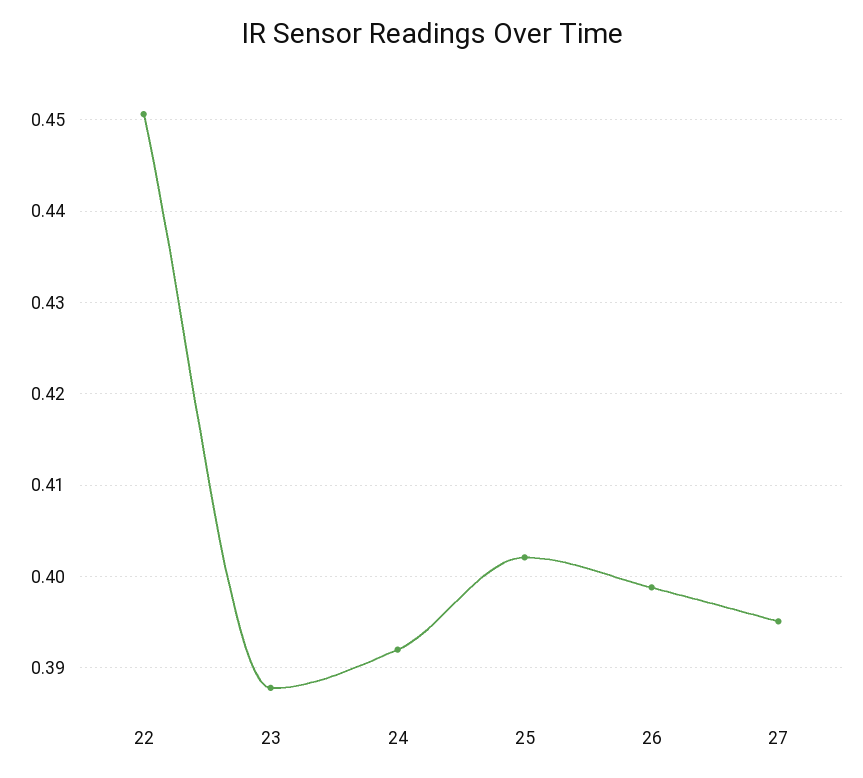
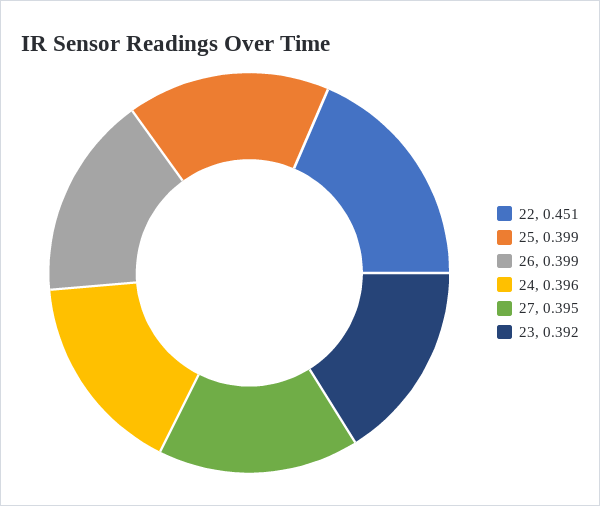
  {
    "22": 0.451,
-   "23": 0.388,
+   "23": 0.392,
-   "24": 0.392,
+   "24": 0.396,
-   "25": 0.402,
+   "25": 0.399,
    "26": 0.399,
    "27": 0.395
  }

